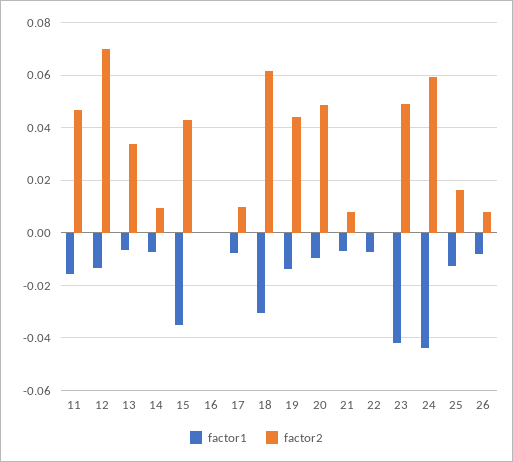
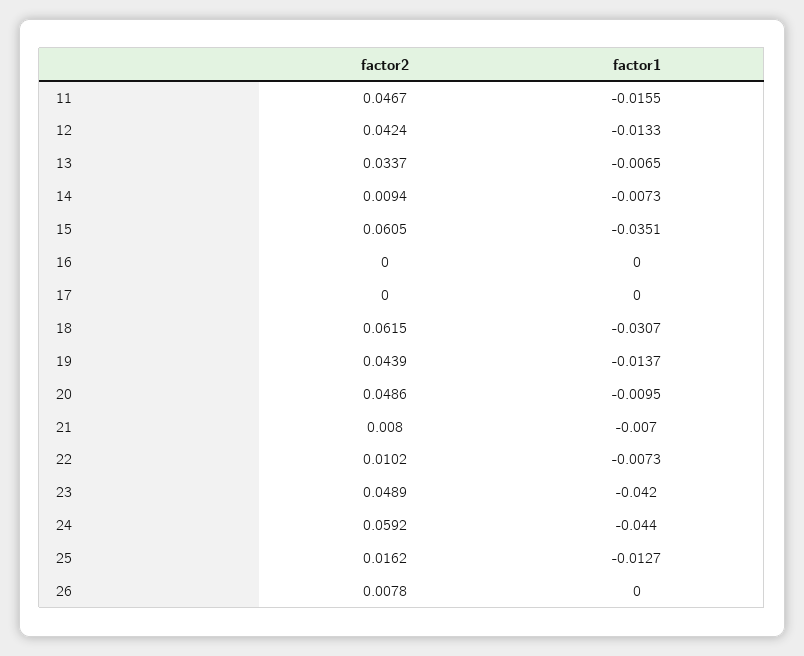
  {
    "factor1": {
      "11": -0.0155,
      "12": -0.0133,
      "13": -0.0065,
      "14": -0.0073,
      "15": -0.0351,
      "16": 0,
-     "17": -0.0075,
+     "17": 0,
      "18": -0.0307,
      "19": -0.0137,
      "20": -0.0095,
      "21": -0.007,
      "22": -0.0073,
      "23": -0.042,
      "24": -0.044,
      "25": -0.0127,
-     "26": -0.0075
+     "26": 0
    },
    "factor2": {
      "11": 0.0467,
-     "12": 0.07,
+     "12": 0.0424,
      "13": 0.0337,
      "14": 0.0094,
-     "15": 0.0425,
+     "15": 0.0605,
      "16": 0,
-     "17": 0.01,
+     "17": 0,
      "18": 0.0615,
      "19": 0.0439,
      "20": 0.0486,
      "21": 0.008,
-     "22": 0,
+     "22": 0.0102,
      "23": 0.0489,
      "24": 0.0592,
      "25": 0.0162,
      "26": 0.0078
    }
  }

